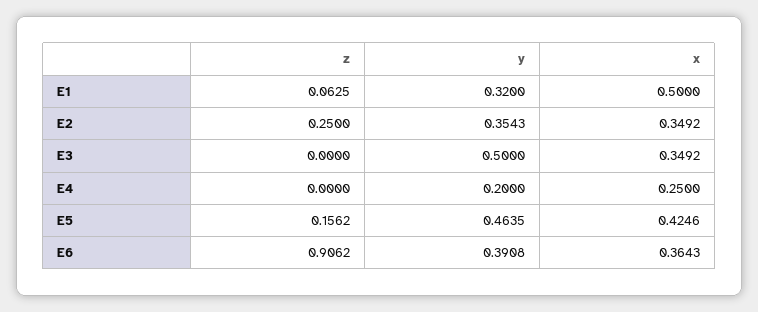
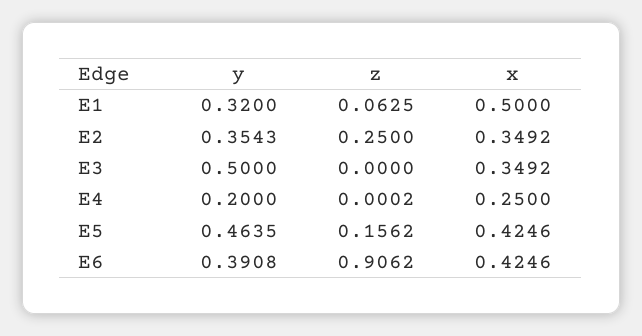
  {
    "z": {
      "E1": 0.0625,
      "E2": 0.25,
      "E3": 0,
-     "E4": 0,
+     "E4": 0.0002,
      "E5": 0.1562,
      "E6": 0.9062
    },
    "y": {
      "E1": 0.32,
      "E2": 0.3543,
      "E3": 0.5,
      "E4": 0.2,
      "E5": 0.4635,
      "E6": 0.3908
    },
    "x": {
      "E1": 0.5,
      "E2": 0.3492,
      "E3": 0.3492,
      "E4": 0.25,
      "E5": 0.4246,
-     "E6": 0.3643
+     "E6": 0.4246
    }
  }

